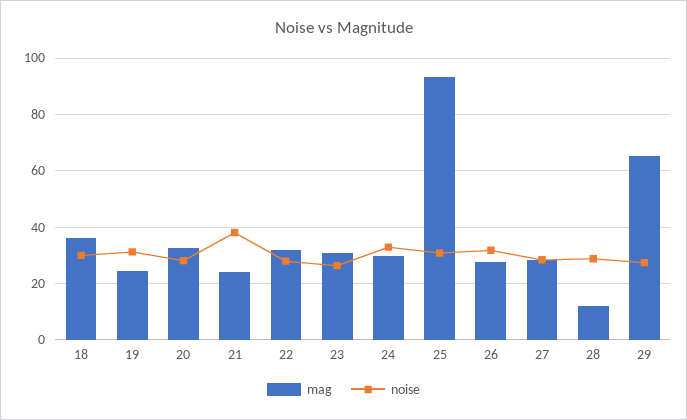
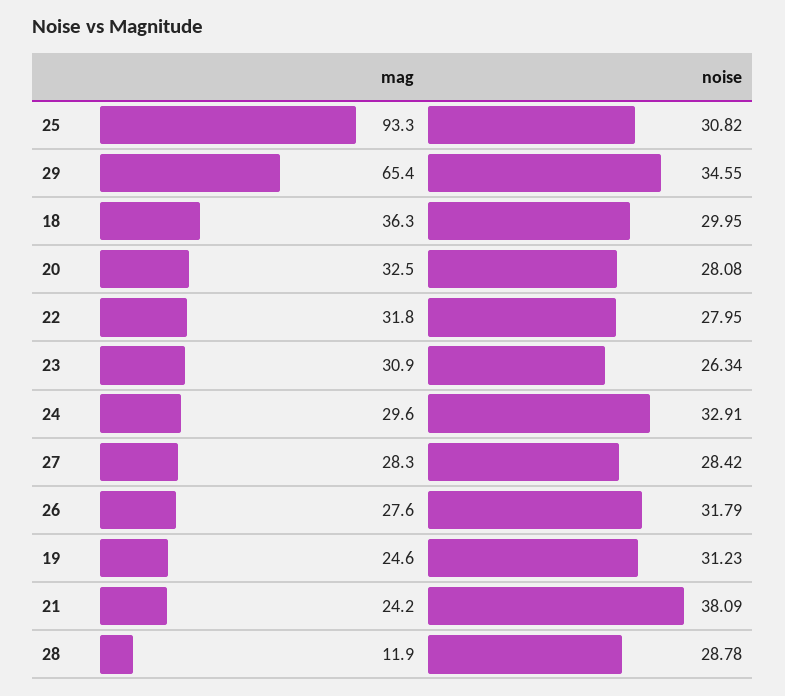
  {
    "mag": {
      "18": 36.3,
      "19": 24.6,
      "20": 32.5,
      "21": 24.2,
      "22": 31.8,
      "23": 30.9,
      "24": 29.6,
      "25": 93.3,
      "26": 27.6,
      "27": 28.3,
      "28": 11.9,
      "29": 65.4
    },
    "noise": {
      "18": 29.95,
      "19": 31.23,
      "20": 28.08,
      "21": 38.09,
      "22": 27.95,
      "23": 26.34,
      "24": 32.91,
      "25": 30.82,
      "26": 31.79,
      "27": 28.42,
      "28": 28.78,
-     "29": 27.5
+     "29": 34.55
    }
  }

